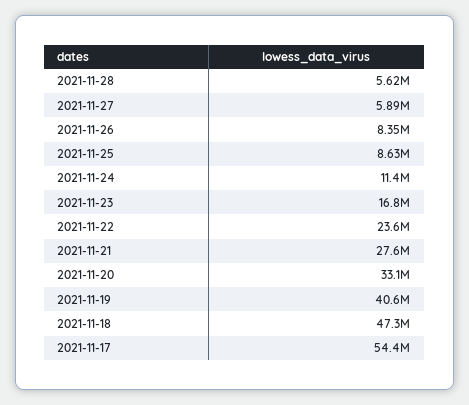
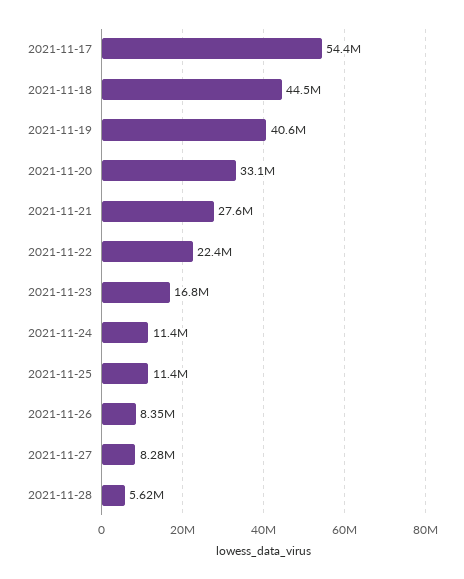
  {
    "2021-11-28": 5620000,
-   "2021-11-27": 5890000,
+   "2021-11-27": 8280000,
    "2021-11-26": 8350000,
-   "2021-11-25": 8630000,
+   "2021-11-25": 11400000,
    "2021-11-24": 11400000,
    "2021-11-23": 16800000,
-   "2021-11-22": 23600000,
+   "2021-11-22": 22400000,
    "2021-11-21": 27600000,
    "2021-11-20": 33100000,
    "2021-11-19": 40600000,
-   "2021-11-18": 47300000,
+   "2021-11-18": 44500000,
    "2021-11-17": 54400000
  }

